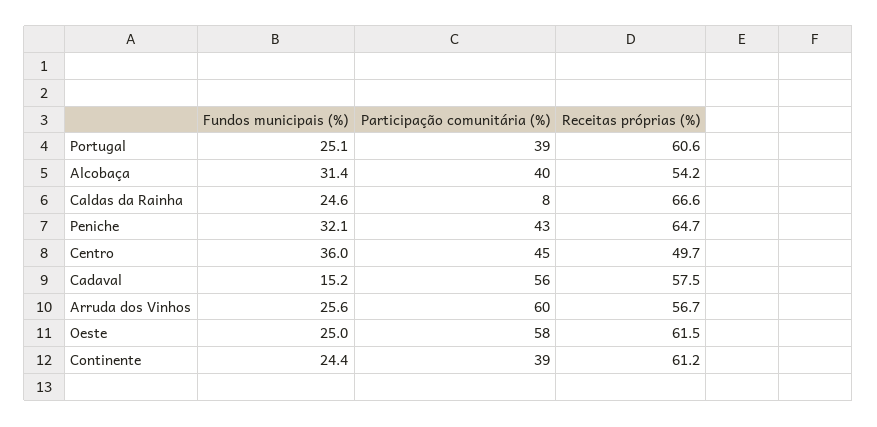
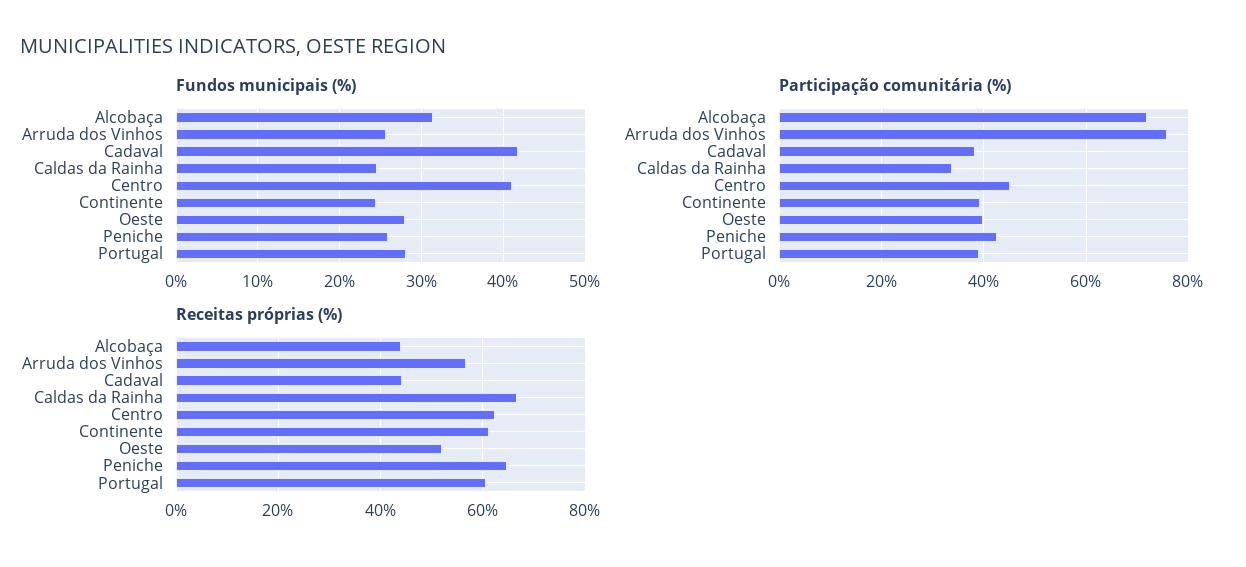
  {
    "Fundos municipais (%)": {
-     "Portugal": 25.1,
+     "Portugal": 28,
      "Alcobaça": 31.4,
      "Caldas da Rainha": 24.6,
-     "Peniche": 32.1,
+     "Peniche": 26,
-     "Centro": 36,
+     "Centro": 41,
-     "Cadaval": 15.2,
+     "Cadaval": 42,
      "Arruda dos Vinhos": 25.6,
-     "Oeste": 25,
+     "Oeste": 28,
      "Continente": 24.4
    },
    "Participação comunitária (%)": {
      "Portugal": 39,
-     "Alcobaça": 40,
+     "Alcobaça": 72,
-     "Caldas da Rainha": 8,
+     "Caldas da Rainha": 34,
      "Peniche": 43,
      "Centro": 45,
-     "Cadaval": 56,
+     "Cadaval": 38,
-     "Arruda dos Vinhos": 60,
+     "Arruda dos Vinhos": 76,
-     "Oeste": 58,
+     "Oeste": 40,
      "Continente": 39
    },
    "Receitas próprias (%)": {
      "Portugal": 60.6,
-     "Alcobaça": 54.2,
+     "Alcobaça": 44,
      "Caldas da Rainha": 66.6,
      "Peniche": 64.7,
-     "Centro": 49.7,
+     "Centro": 62,
-     "Cadaval": 57.5,
+     "Cadaval": 44,
      "Arruda dos Vinhos": 56.7,
-     "Oeste": 61.5,
+     "Oeste": 52,
      "Continente": 61.2
    }
  }

